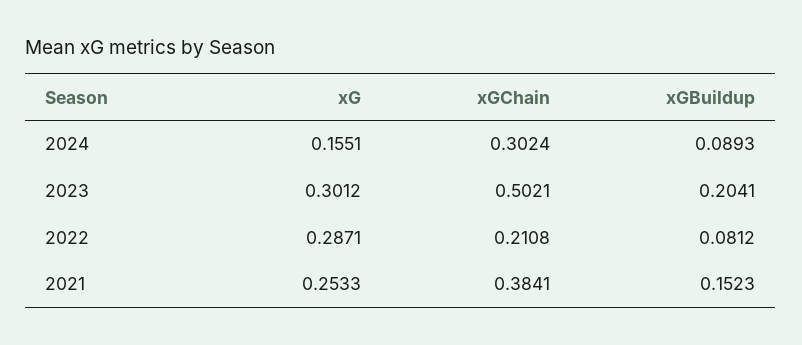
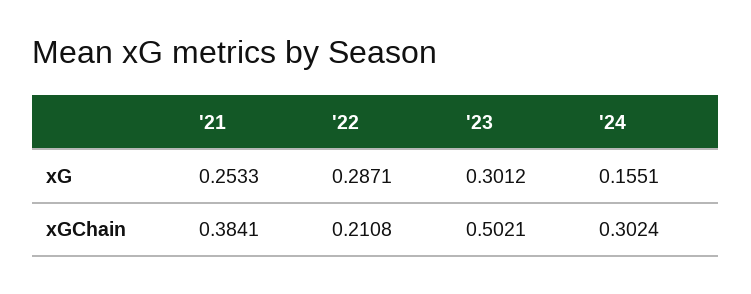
  {
    "xG": {
      "2024": 0.1551,
      "2023": 0.3012,
      "2022": 0.2871,
      "2021": 0.2533
    },
    "xGChain": {
      "2024": 0.3024,
      "2023": 0.5021,
      "2022": 0.2108,
      "2021": 0.3841
-   },
+   }
-   "xGBuildup": {
-     "2024": 0.0893,
-     "2023": 0.2041,
-     "2022": 0.0812,
-     "2021": 0.1523
-   }
  }

